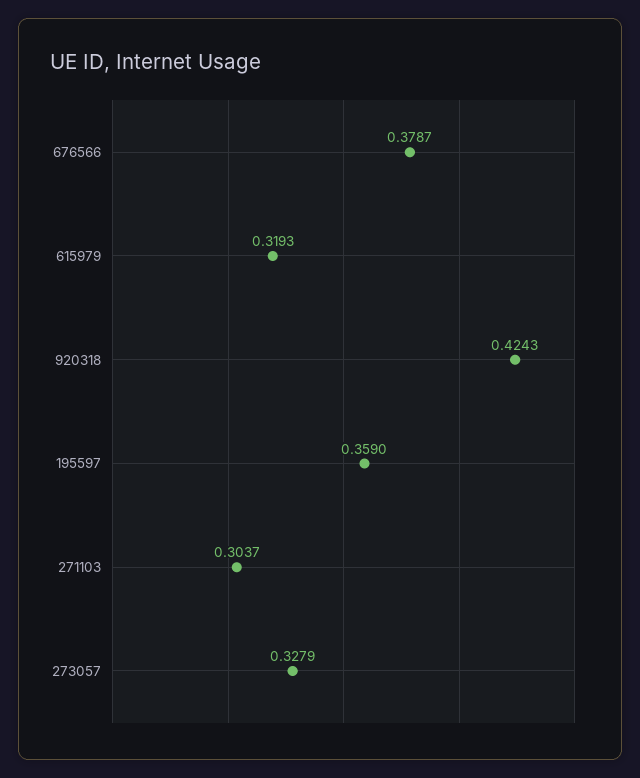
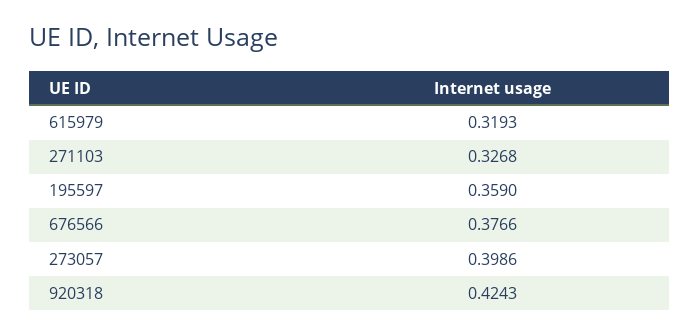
  {
-   "676566": 0.3787,
+   "676566": 0.3766,
    "615979": 0.3193,
    "920318": 0.4243,
    "195597": 0.359,
-   "271103": 0.3037,
+   "271103": 0.3268,
-   "273057": 0.3279
+   "273057": 0.3986
  }

